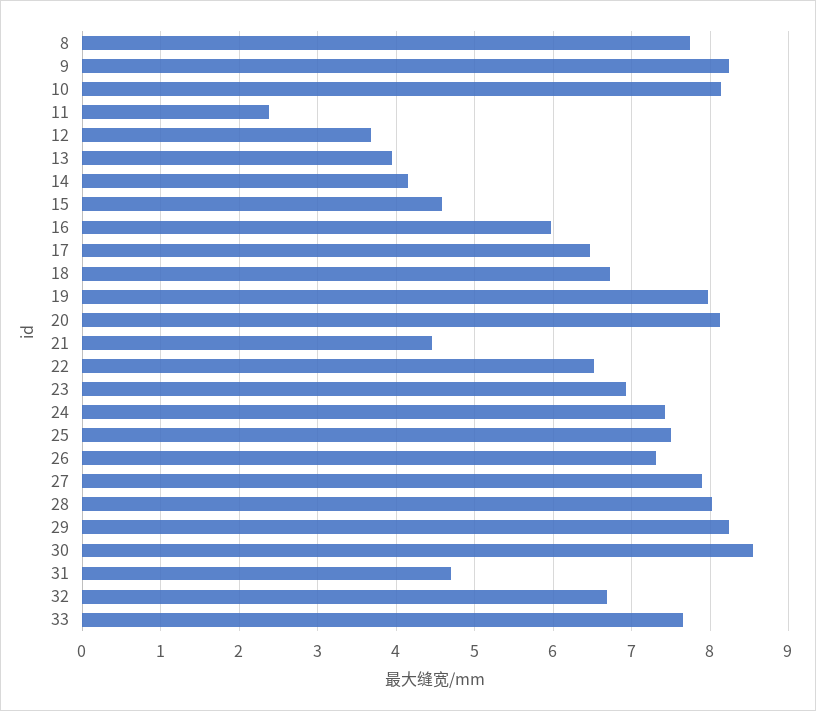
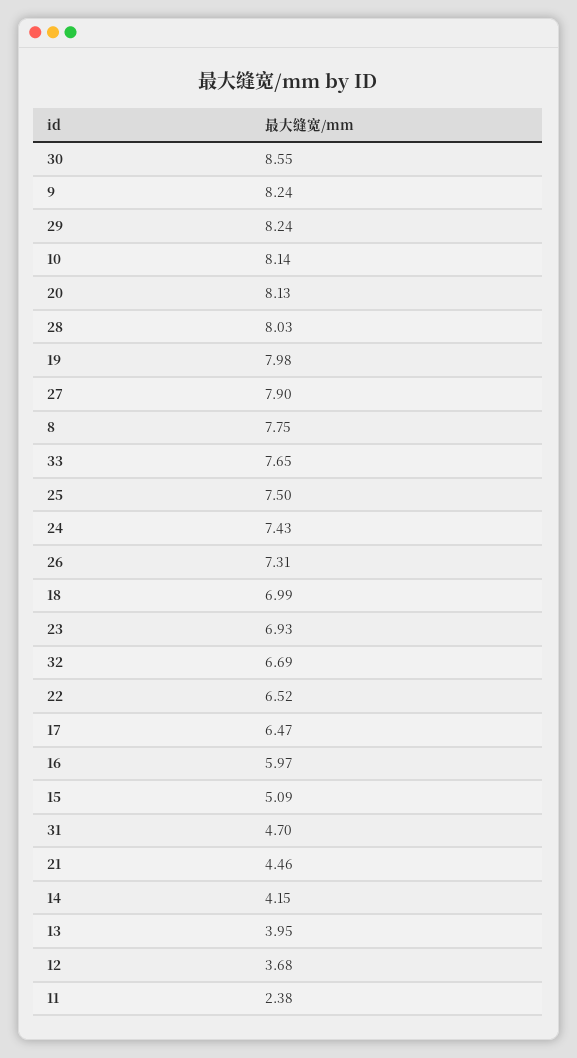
  {
    "8": 7.75,
    "9": 8.24,
    "10": 8.14,
    "11": 2.38,
    "12": 3.68,
    "13": 3.95,
    "14": 4.15,
-   "15": 4.6,
+   "15": 5.09,
    "16": 5.97,
    "17": 6.47,
-   "18": 6.7,
+   "18": 6.99,
    "19": 7.98,
    "20": 8.13,
    "21": 4.46,
    "22": 6.52,
    "23": 6.93,
    "24": 7.43,
    "25": 7.5,
    "26": 7.31,
    "27": 7.9,
    "28": 8.03,
    "29": 8.24,
    "30": 8.55,
    "31": 4.7,
    "32": 6.69,
    "33": 7.65
  }

